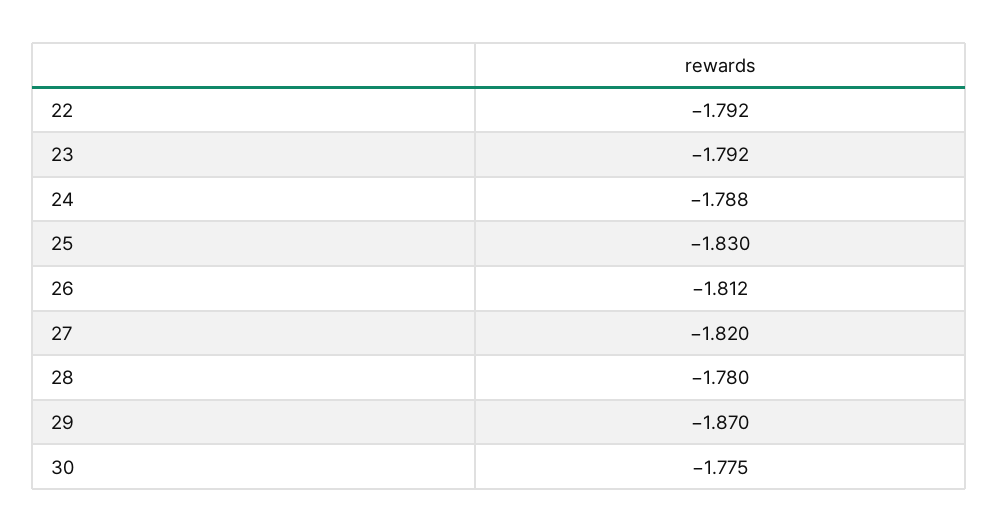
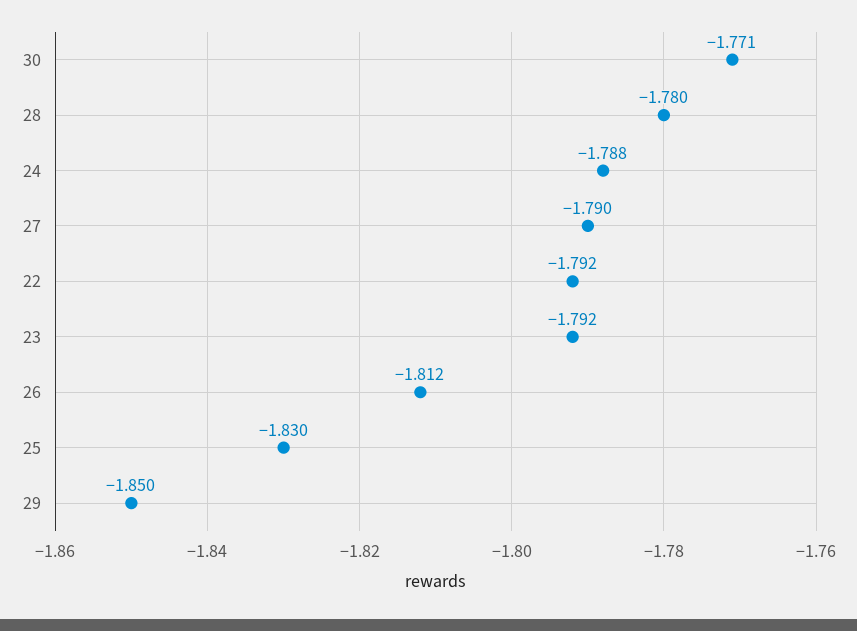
  {
    "22": -1.792,
    "23": -1.792,
    "24": -1.788,
    "25": -1.83,
    "26": -1.812,
-   "27": -1.82,
+   "27": -1.79,
    "28": -1.78,
-   "29": -1.87,
+   "29": -1.85,
-   "30": -1.775
+   "30": -1.771
  }

